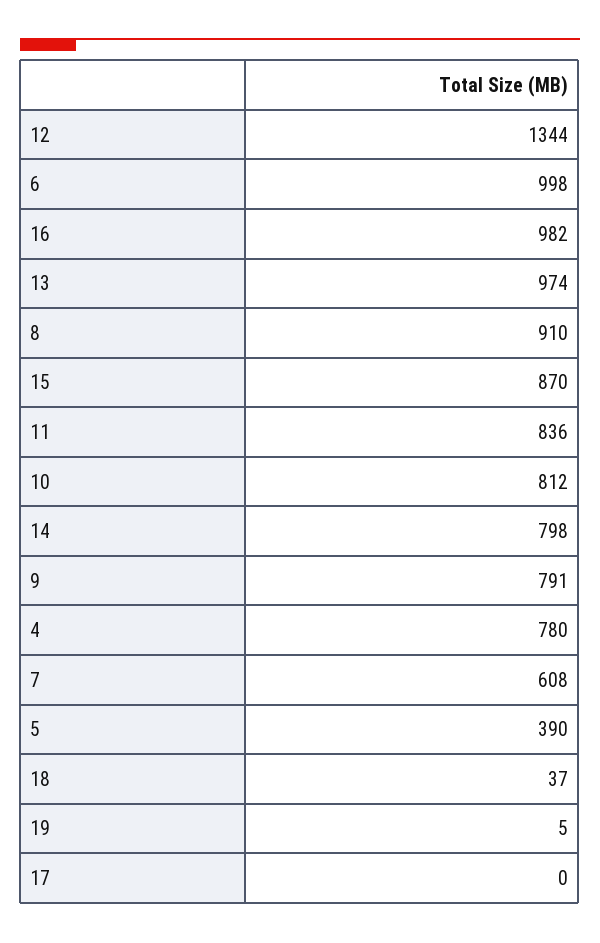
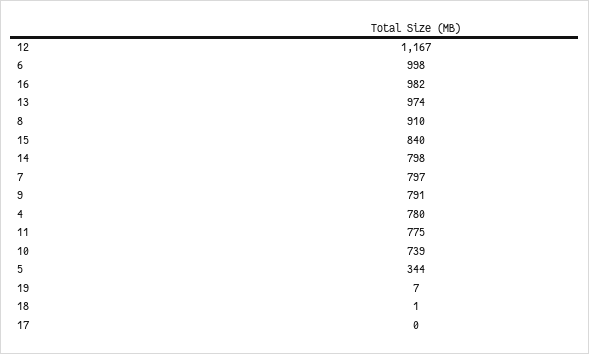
  {
-   "12": 1344,
+   "12": 1167,
    "6": 998,
    "16": 982,
    "13": 974,
    "8": 910,
-   "15": 870,
+   "15": 840,
-   "11": 836,
+   "11": 775,
-   "10": 812,
+   "10": 739,
    "14": 798,
    "9": 791,
    "4": 780,
-   "7": 608,
+   "7": 797,
-   "5": 390,
+   "5": 344,
-   "18": 37,
+   "18": 1,
-   "19": 5,
+   "19": 7,
    "17": 0
  }

